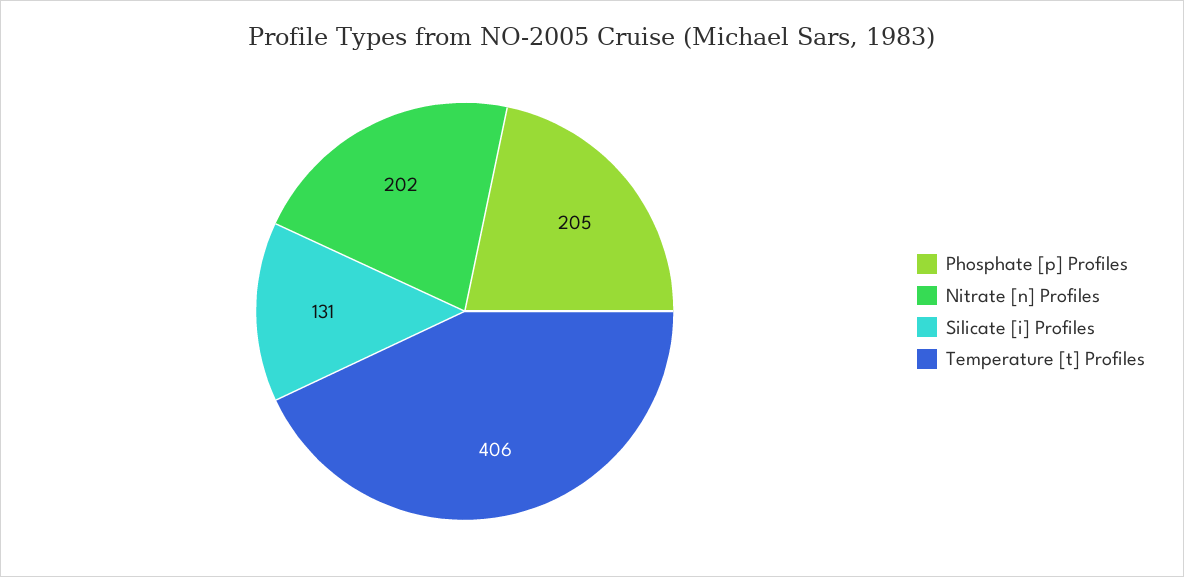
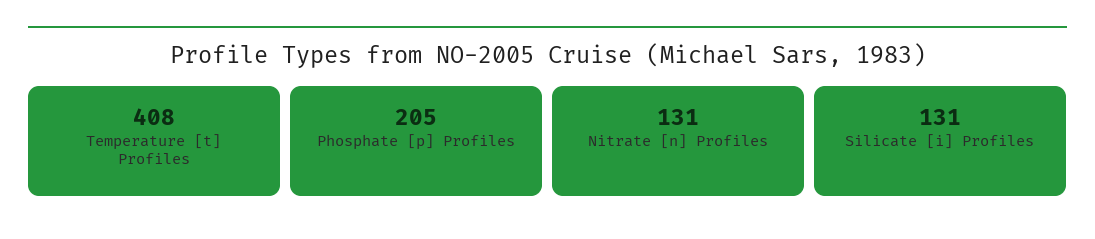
  {
    "Phosphate [p] Profiles": 205,
-   "Nitrate [n] Profiles": 202,
+   "Nitrate [n] Profiles": 131,
    "Silicate [i] Profiles": 131,
-   "Temperature [t] Profiles": 406
+   "Temperature [t] Profiles": 408
  }

